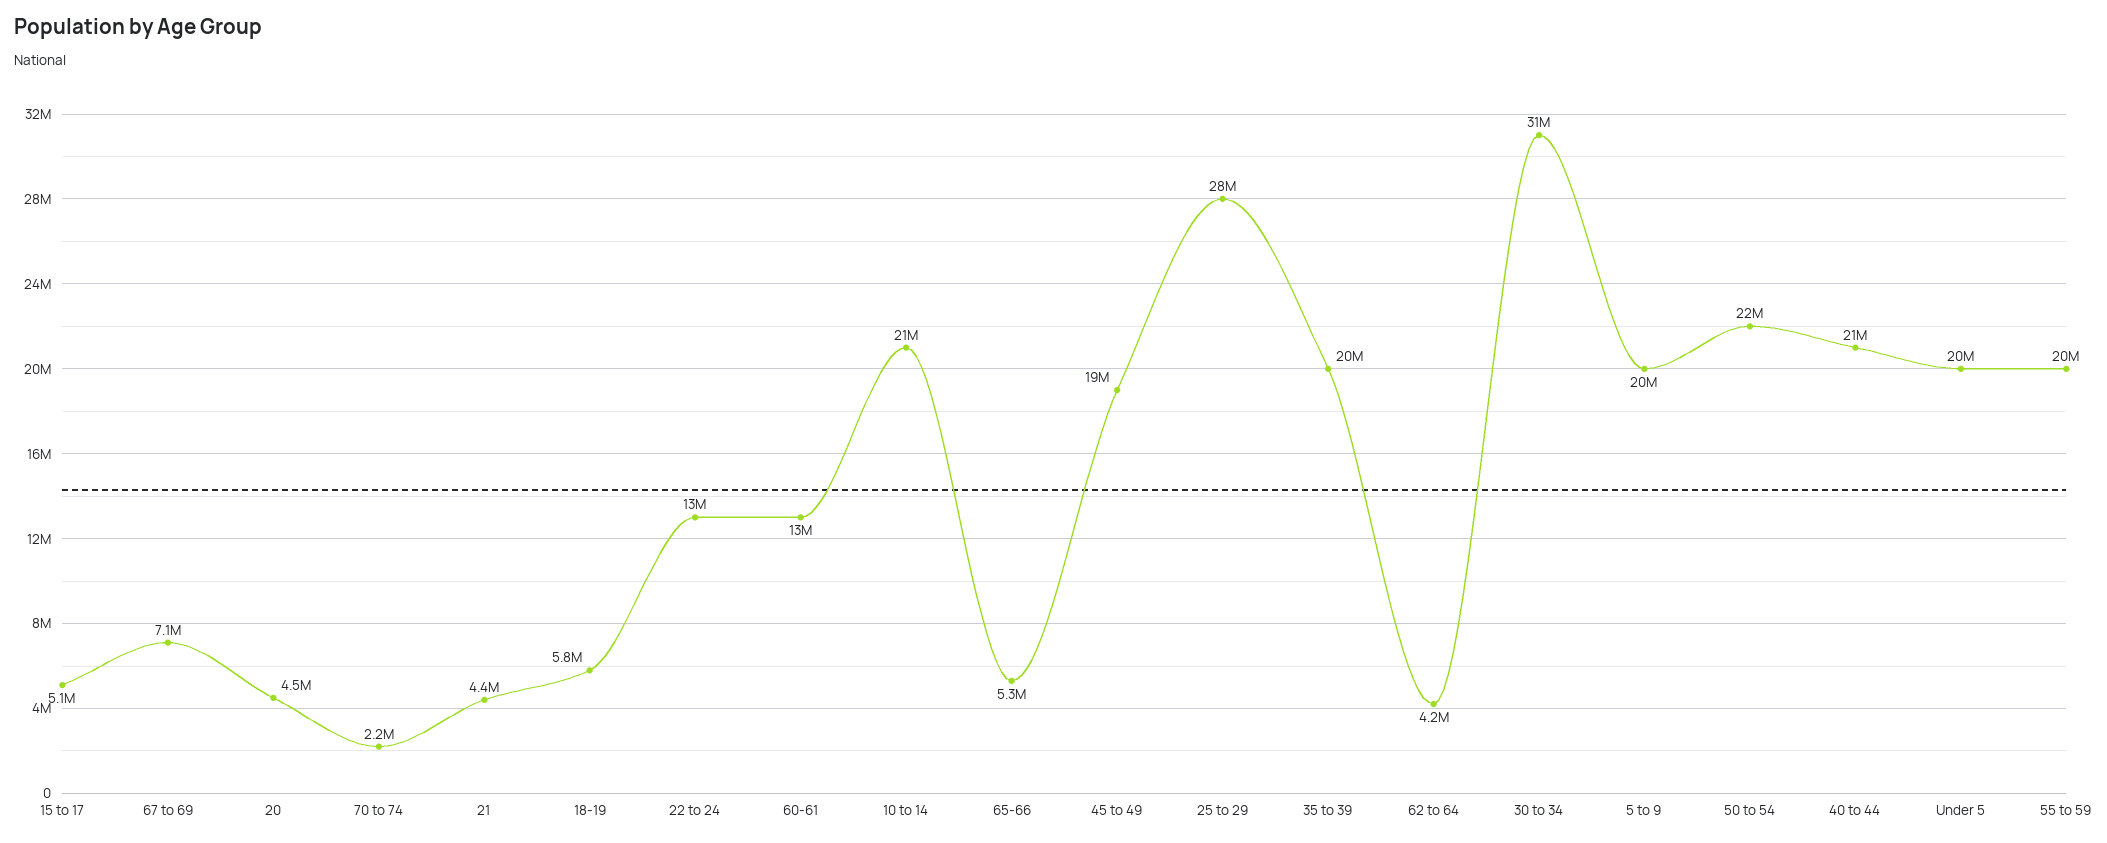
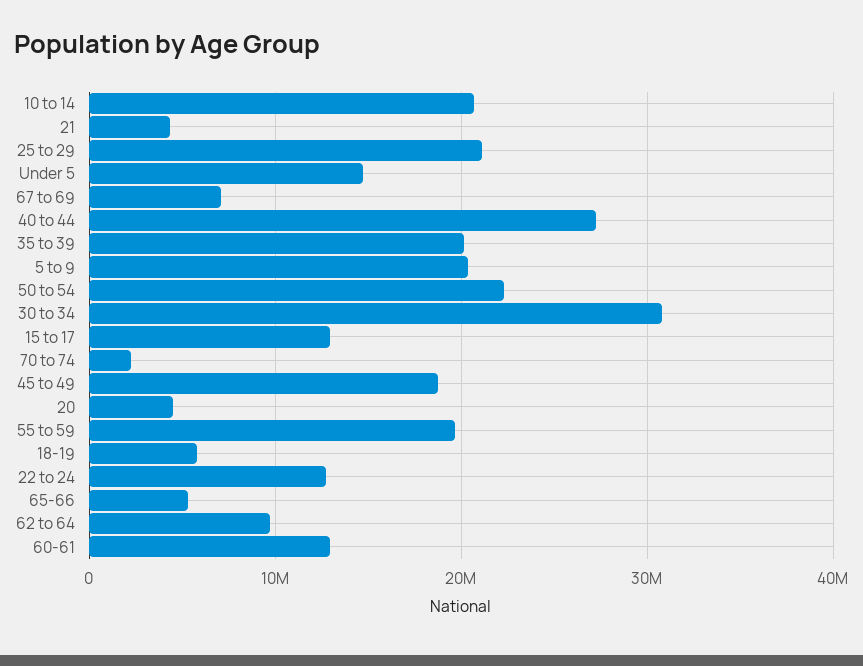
  {
-   "15 to 17": 5100000,
+   "15 to 17": 13000000,
    "67 to 69": 7100000,
    "20": 4500000,
    "70 to 74": 2200000,
    "21": 4400000,
    "18-19": 5800000,
    "22 to 24": 13000000,
    "60-61": 13000000,
    "10 to 14": 21000000,
    "65-66": 5300000,
    "45 to 49": 19000000,
-   "25 to 29": 28000000,
+   "25 to 29": 21000000,
    "35 to 39": 20000000,
-   "62 to 64": 4200000,
+   "62 to 64": 10000000,
    "30 to 34": 31000000,
    "5 to 9": 20000000,
    "50 to 54": 22000000,
-   "40 to 44": 21000000,
+   "40 to 44": 27000000,
-   "Under 5": 20000000,
+   "Under 5": 15000000,
    "55 to 59": 20000000
  }

